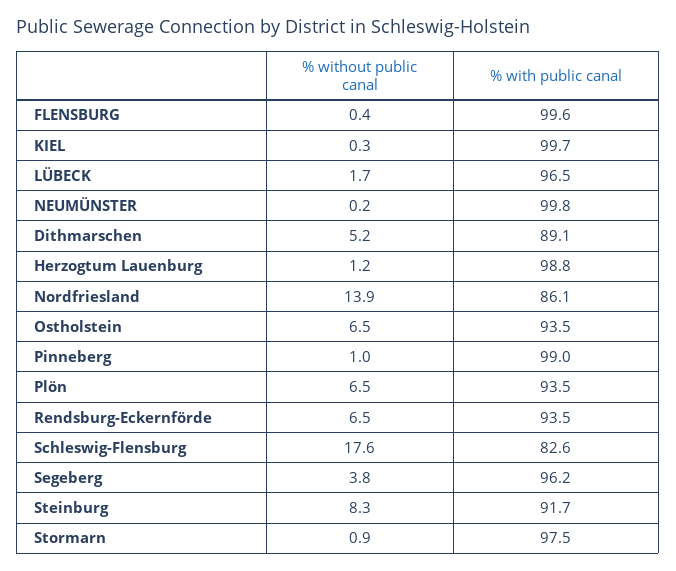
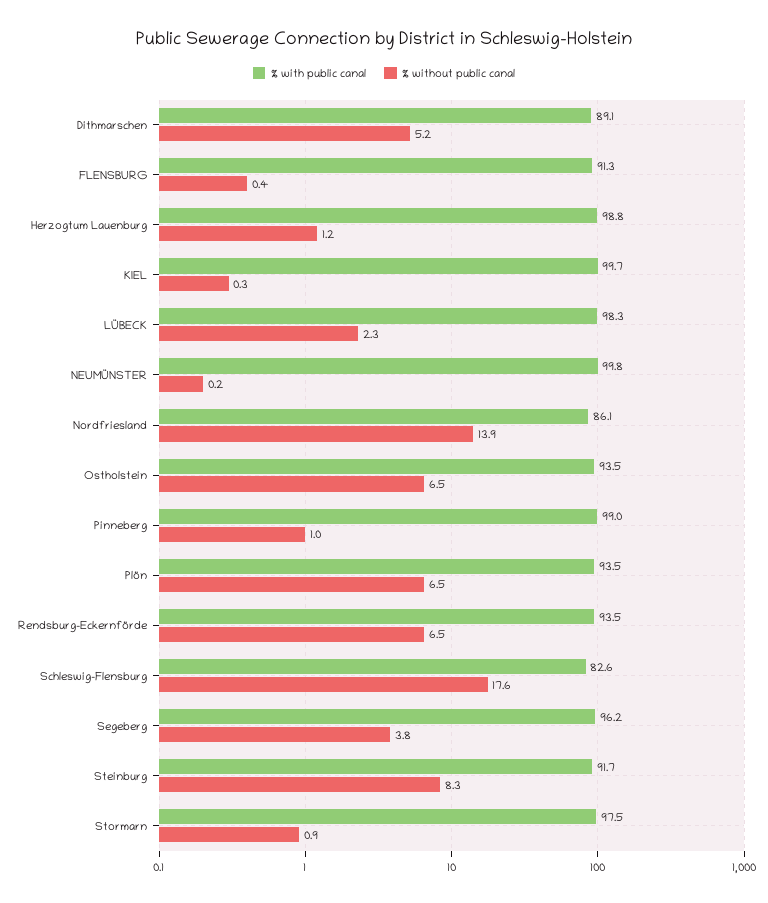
  {
    "% without public canal": {
      "FLENSBURG": 0.4,
      "KIEL": 0.3,
-     "LÜBECK": 1.7,
+     "LÜBECK": 2.3,
      "NEUMÜNSTER": 0.2,
      "Dithmarschen": 5.2,
      "Herzogtum Lauenburg": 1.2,
      "Nordfriesland": 13.9,
      "Ostholstein": 6.5,
      "Pinneberg": 1,
      "Plön": 6.5,
      "Rendsburg-Eckernförde": 6.5,
      "Schleswig-Flensburg": 17.6,
      "Segeberg": 3.8,
      "Steinburg": 8.3,
      "Stormarn": 0.9
    },
    "% with public canal": {
-     "FLENSBURG": 99.6,
+     "FLENSBURG": 91.3,
      "KIEL": 99.7,
-     "LÜBECK": 96.5,
+     "LÜBECK": 98.3,
      "NEUMÜNSTER": 99.8,
      "Dithmarschen": 89.1,
      "Herzogtum Lauenburg": 98.8,
      "Nordfriesland": 86.1,
      "Ostholstein": 93.5,
      "Pinneberg": 99,
      "Plön": 93.5,
      "Rendsburg-Eckernförde": 93.5,
      "Schleswig-Flensburg": 82.6,
      "Segeberg": 96.2,
      "Steinburg": 91.7,
      "Stormarn": 97.5
    }
  }

